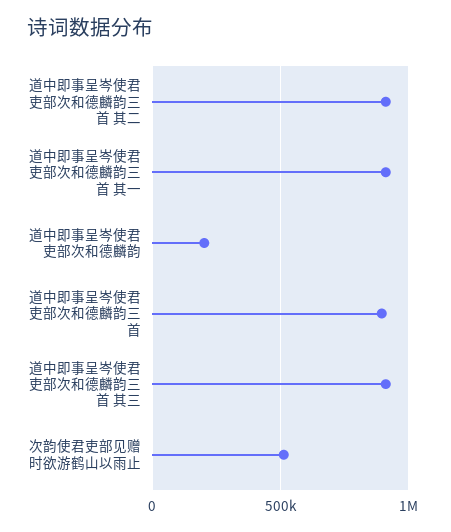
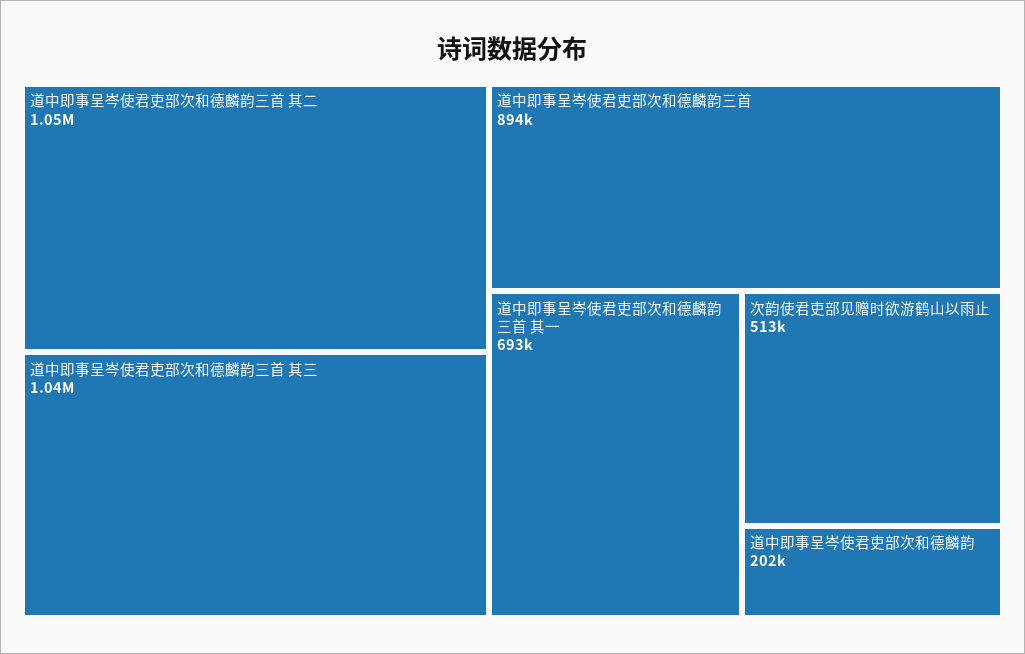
  {
-   "道中即事呈岑使君吏部次和德麟韵三首 其二": 900000,
+   "道中即事呈岑使君吏部次和德麟韵三首 其二": 1050000,
-   "道中即事呈岑使君吏部次和德麟韵三首 其一": 900000,
+   "道中即事呈岑使君吏部次和德麟韵三首 其一": 693000,
    "道中即事呈岑使君吏部次和德麟韵": 202000,
    "道中即事呈岑使君吏部次和德麟韵三首": 894000,
-   "道中即事呈岑使君吏部次和德麟韵三首 其三": 900000,
+   "道中即事呈岑使君吏部次和德麟韵三首 其三": 1040000,
    "次韵使君吏部见赠时欲游鹤山以雨止": 513000
  }

